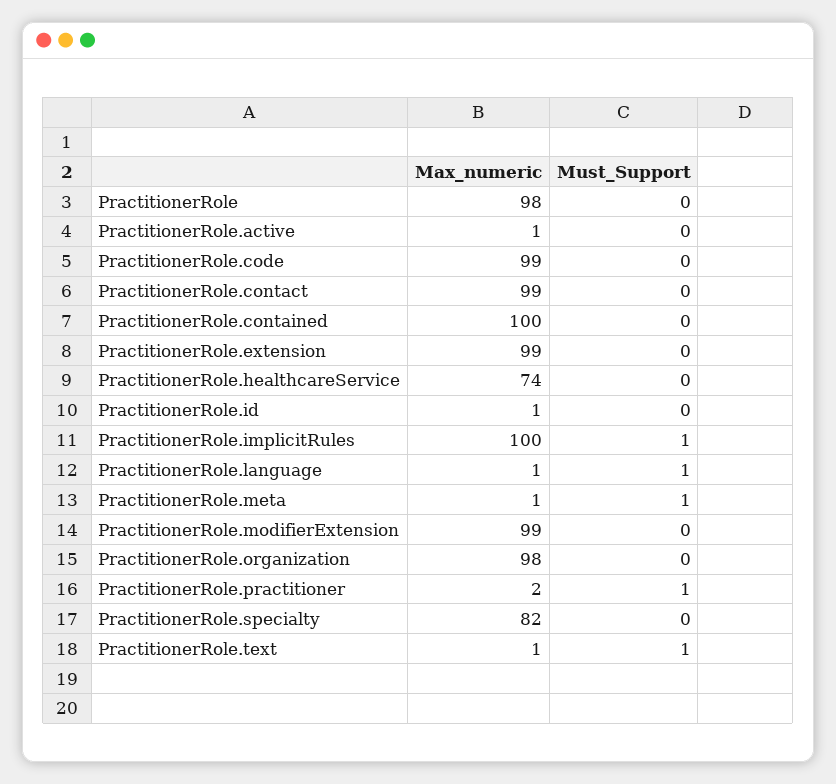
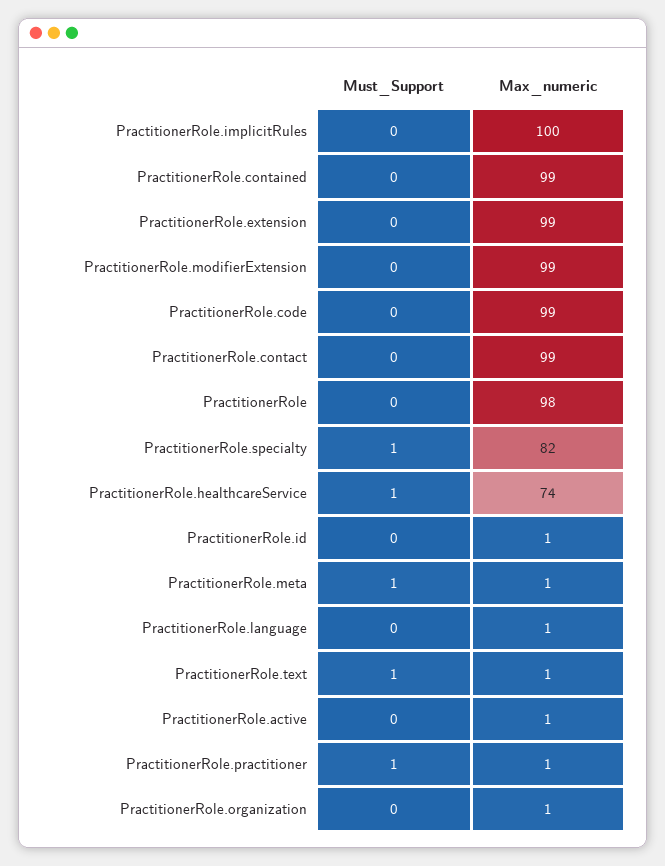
  {
    "Max_numeric": {
      "PractitionerRole": 98,
      "PractitionerRole.active": 1,
      "PractitionerRole.code": 99,
      "PractitionerRole.contact": 99,
-     "PractitionerRole.contained": 100,
+     "PractitionerRole.contained": 99,
      "PractitionerRole.extension": 99,
      "PractitionerRole.healthcareService": 74,
      "PractitionerRole.id": 1,
      "PractitionerRole.implicitRules": 100,
      "PractitionerRole.language": 1,
      "PractitionerRole.meta": 1,
      "PractitionerRole.modifierExtension": 99,
-     "PractitionerRole.organization": 98,
+     "PractitionerRole.organization": 1,
-     "PractitionerRole.practitioner": 2,
+     "PractitionerRole.practitioner": 1,
      "PractitionerRole.specialty": 82,
      "PractitionerRole.text": 1
    },
    "Must_Support": {
      "PractitionerRole": 0,
      "PractitionerRole.active": 0,
      "PractitionerRole.code": 0,
      "PractitionerRole.contact": 0,
      "PractitionerRole.contained": 0,
      "PractitionerRole.extension": 0,
-     "PractitionerRole.healthcareService": 0,
+     "PractitionerRole.healthcareService": 1,
      "PractitionerRole.id": 0,
-     "PractitionerRole.implicitRules": 1,
+     "PractitionerRole.implicitRules": 0,
-     "PractitionerRole.language": 1,
+     "PractitionerRole.language": 0,
      "PractitionerRole.meta": 1,
      "PractitionerRole.modifierExtension": 0,
      "PractitionerRole.organization": 0,
      "PractitionerRole.practitioner": 1,
-     "PractitionerRole.specialty": 0,
+     "PractitionerRole.specialty": 1,
      "PractitionerRole.text": 1
    }
  }

